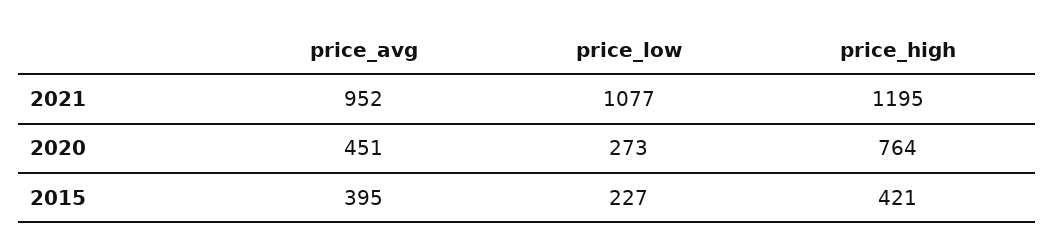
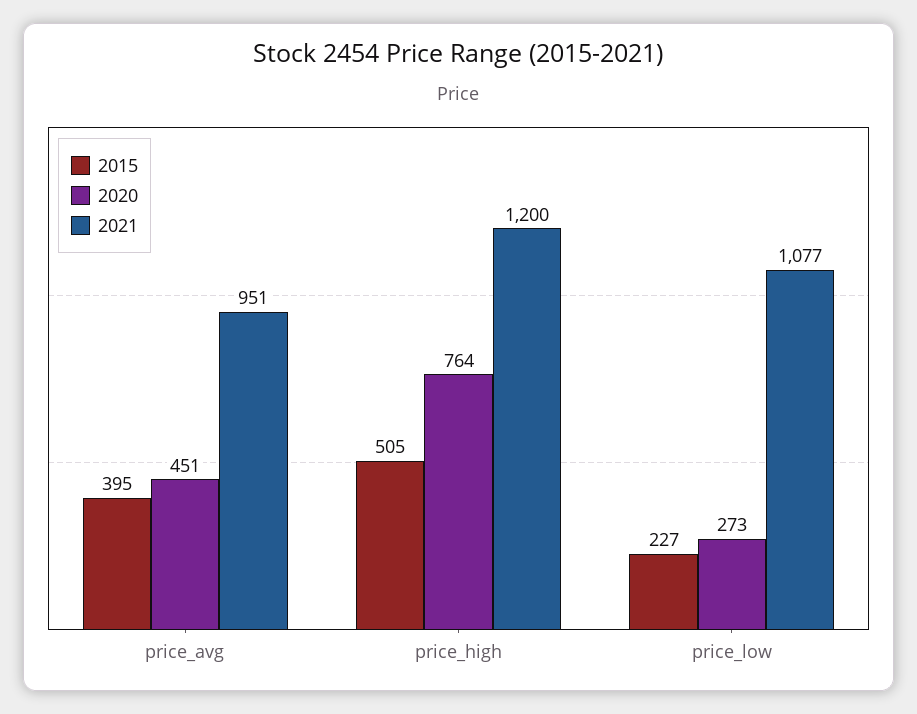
  {
    "2021": {
-     "price_avg": 952,
+     "price_avg": 951,
      "price_low": 1077,
-     "price_high": 1195
+     "price_high": 1200
    },
    "2020": {
      "price_avg": 451,
      "price_low": 273,
      "price_high": 764
    },
    "2015": {
      "price_avg": 395,
      "price_low": 227,
-     "price_high": 421
+     "price_high": 505
    }
  }

